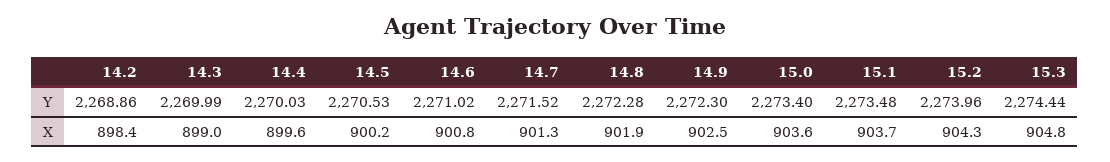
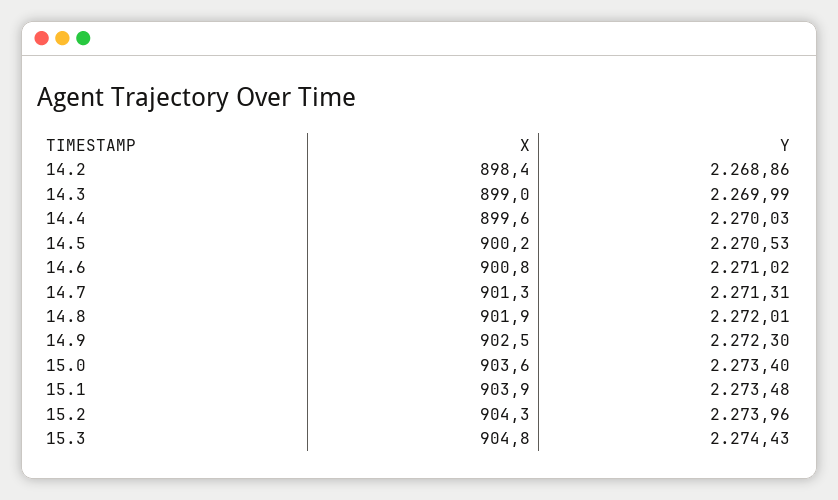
  {
    "14.2": {
      "Y": 2268.86,
      "X": 898.4
    },
    "14.3": {
      "Y": 2269.99,
      "X": 899
    },
    "14.4": {
      "Y": 2270.03,
      "X": 899.6
    },
    "14.5": {
      "Y": 2270.53,
      "X": 900.2
    },
    "14.6": {
      "Y": 2271.02,
      "X": 900.8
    },
    "14.7": {
-     "Y": 2271.52,
+     "Y": 2271.31,
      "X": 901.3
    },
    "14.8": {
-     "Y": 2272.28,
+     "Y": 2272.01,
      "X": 901.9
    },
    "14.9": {
      "Y": 2272.3,
      "X": 902.5
    },
    "15.0": {
      "Y": 2273.4,
      "X": 903.6
    },
    "15.1": {
      "Y": 2273.48,
-     "X": 903.7
+     "X": 903.9
    },
    "15.2": {
      "Y": 2273.96,
      "X": 904.3
    },
    "15.3": {
-     "Y": 2274.44,
+     "Y": 2274.43,
      "X": 904.8
    }
  }

